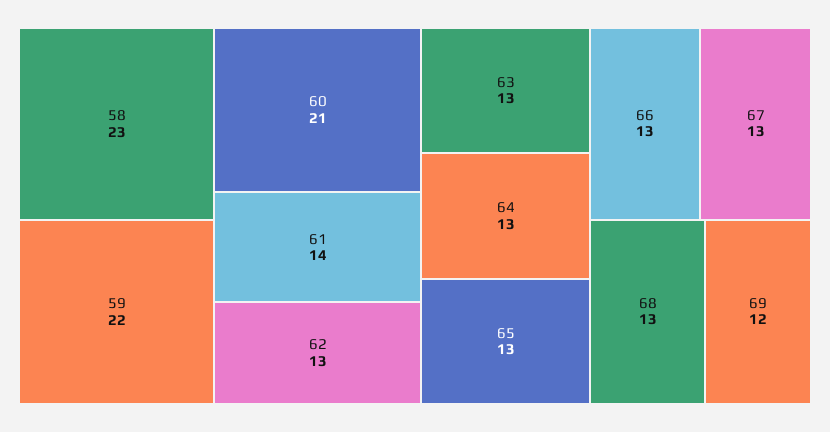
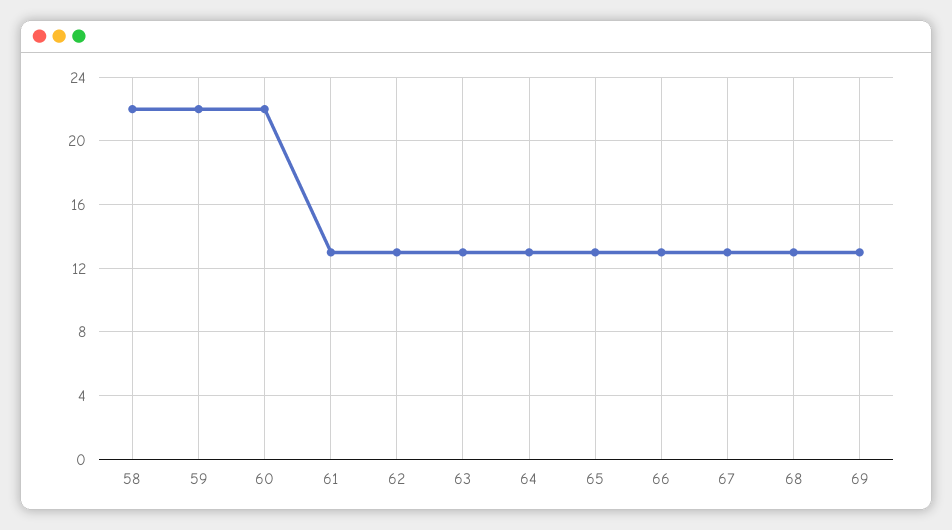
  {
-   "58": 23,
+   "58": 22,
    "59": 22,
-   "60": 21,
+   "60": 22,
-   "61": 14,
+   "61": 13,
    "62": 13,
    "63": 13,
    "64": 13,
    "65": 13,
    "66": 13,
    "67": 13,
    "68": 13,
-   "69": 12
+   "69": 13
  }

